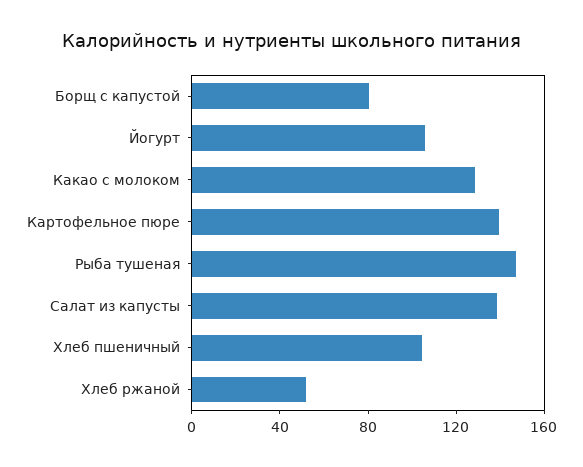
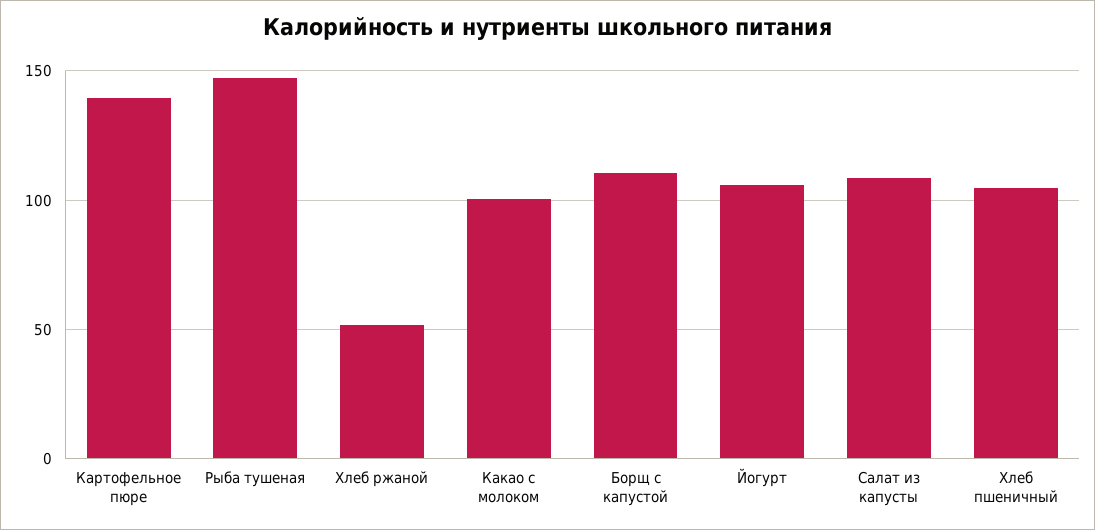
  {
-   "Борщ с капустой": 80,
+   "Борщ с капустой": 110,
    "Йогурт": 105,
-   "Какао с молоком": 130,
+   "Какао с молоком": 100,
    "Картофельное пюре": 140,
    "Рыба тушеная": 145,
-   "Салат из капусты": 140,
+   "Салат из капусты": 110,
    "Хлеб пшеничный": 105,
    "Хлеб ржаной": 50
  }

